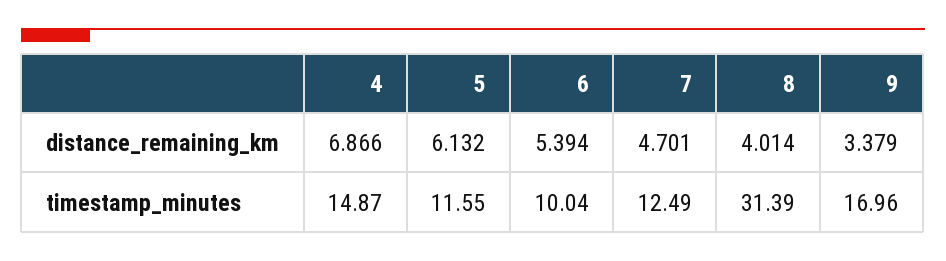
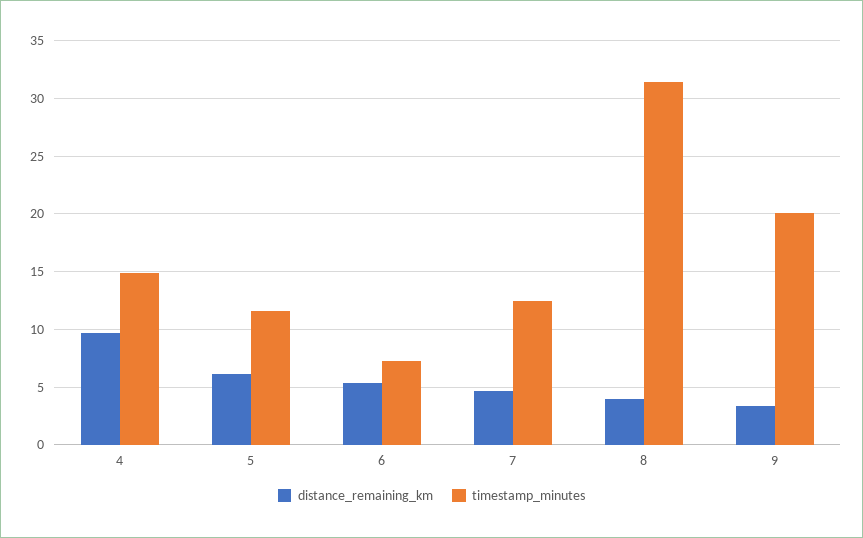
  {
    "distance_remaining_km": {
-     "4": 6.866,
+     "4": 10,
      "5": 6.132,
      "6": 5.394,
      "7": 4.701,
      "8": 4.014,
      "9": 3.379
    },
    "timestamp_minutes": {
      "4": 14.87,
      "5": 11.55,
-     "6": 10.04,
+     "6": 7,
      "7": 12.49,
      "8": 31.39,
-     "9": 16.96
+     "9": 20
    }
  }

